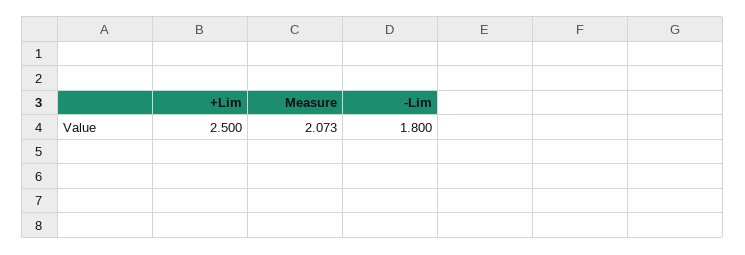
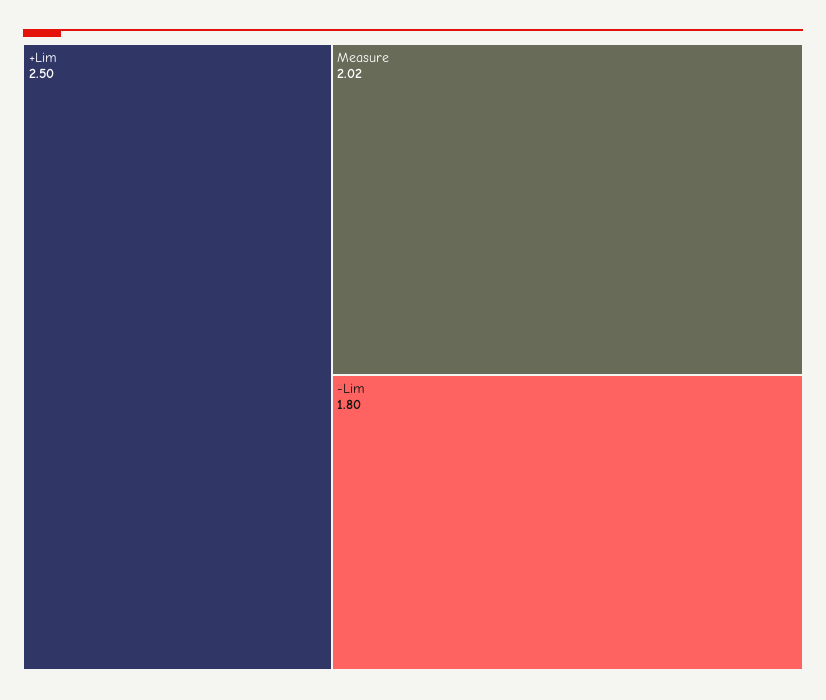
  {
    "+Lim": 2.5,
-   "Measure": 2.073,
+   "Measure": 2.02,
    "-Lim": 1.8
  }

